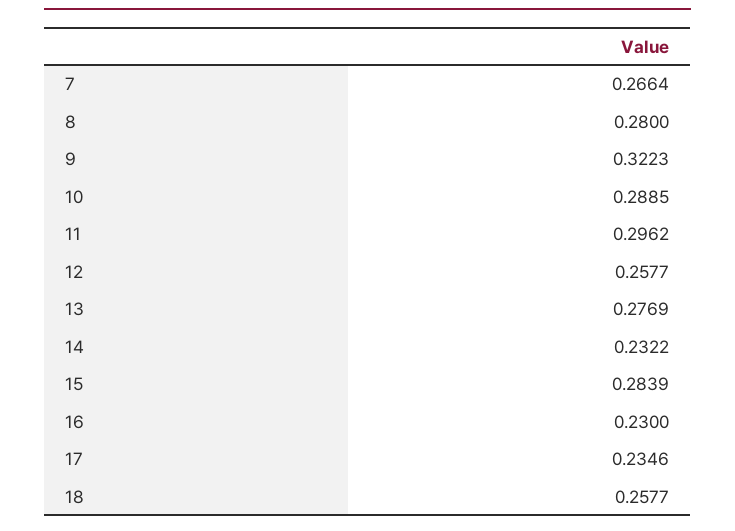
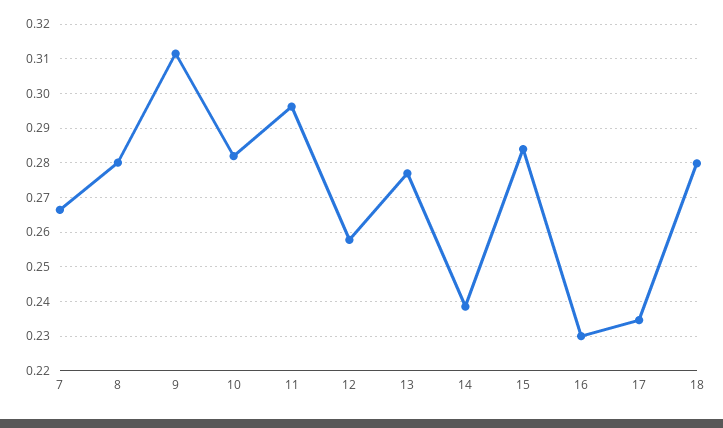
  {
    "7": 0.2664,
    "8": 0.28,
-   "9": 0.3223,
+   "9": 0.312,
-   "10": 0.2885,
+   "10": 0.282,
    "11": 0.2962,
    "12": 0.2577,
    "13": 0.2769,
-   "14": 0.2322,
+   "14": 0.238,
    "15": 0.2839,
    "16": 0.23,
    "17": 0.2346,
-   "18": 0.2577
+   "18": 0.28
  }

